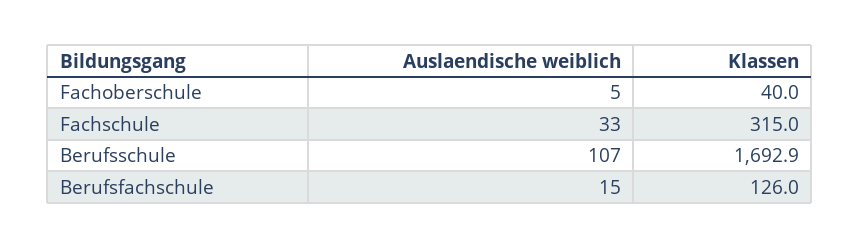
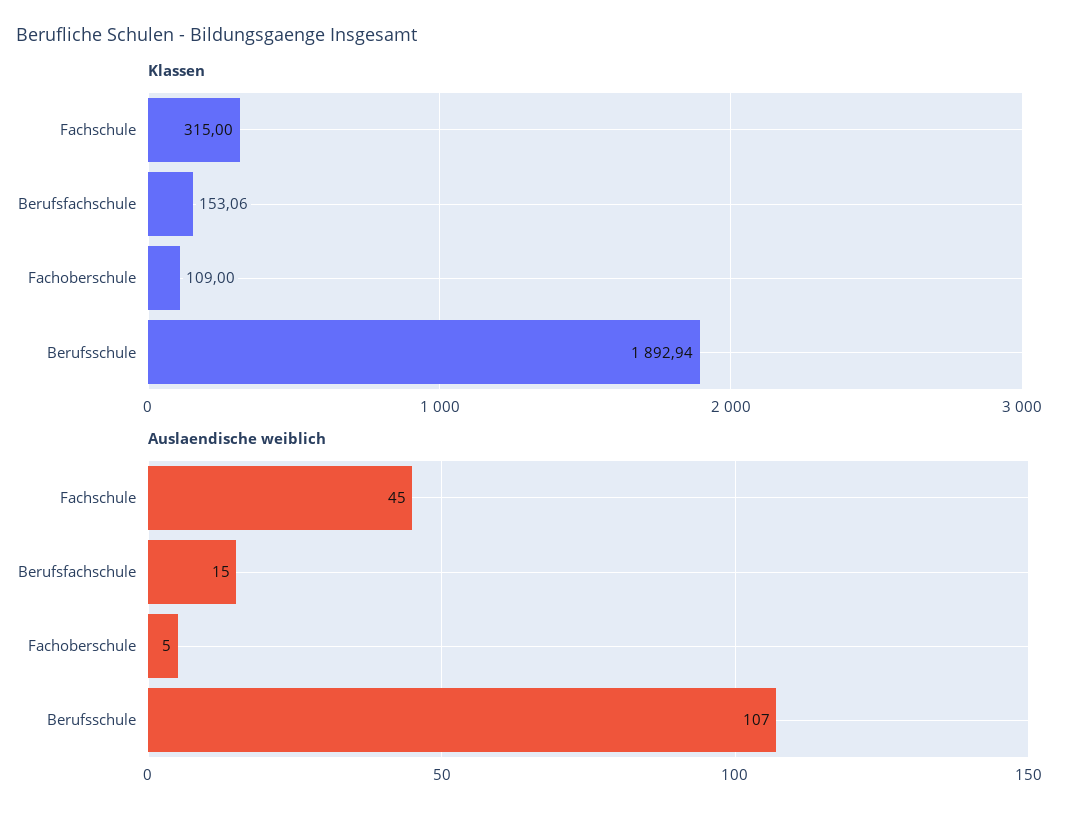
  {
    "Auslaendische weiblich": {
      "Fachoberschule": 5,
-     "Fachschule": 33,
+     "Fachschule": 45,
      "Berufsschule": 107,
      "Berufsfachschule": 15
    },
    "Klassen": {
-     "Fachoberschule": 40,
+     "Fachoberschule": 109,
      "Fachschule": 315,
-     "Berufsschule": 1692.9,
+     "Berufsschule": 1892.94,
-     "Berufsfachschule": 126
+     "Berufsfachschule": 153.06
    }
  }

